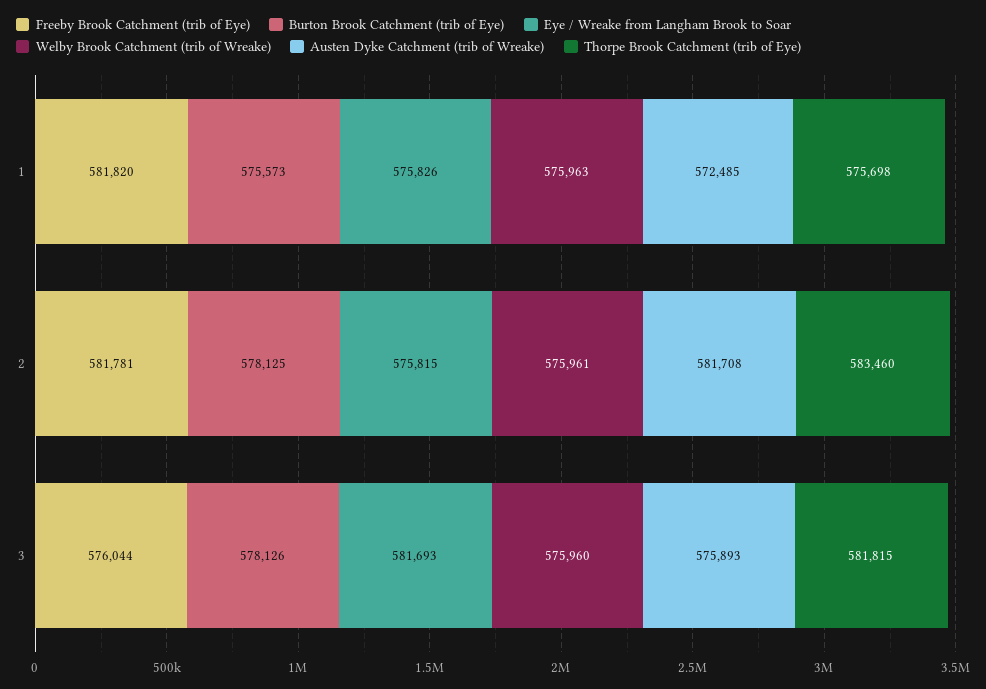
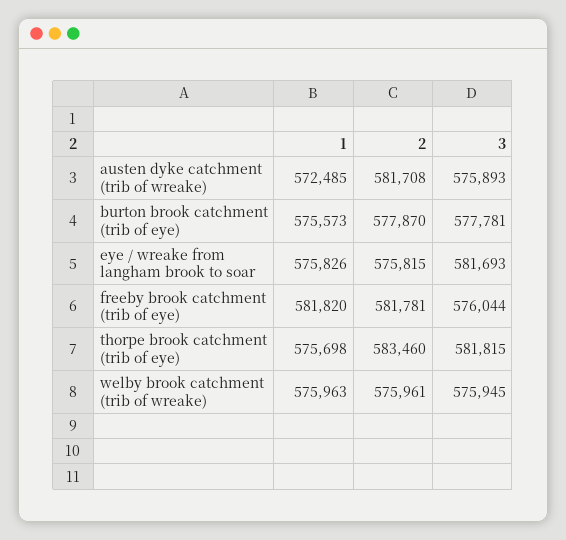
  {
    "Freeby Brook Catchment (trib of Eye)": {
      "1": 581820,
      "2": 581781,
      "3": 576044
    },
    "Burton Brook Catchment (trib of Eye)": {
      "1": 575573,
-     "2": 578125,
+     "2": 577870,
-     "3": 578126
+     "3": 577781
    },
    "Eye / Wreake from Langham Brook to Soar": {
      "1": 575826,
      "2": 575815,
      "3": 581693
    },
    "Welby Brook Catchment (trib of Wreake)": {
      "1": 575963,
      "2": 575961,
-     "3": 575960
+     "3": 575945
    },
    "Austen Dyke Catchment (trib of Wreake)": {
      "1": 572485,
      "2": 581708,
      "3": 575893
    },
    "Thorpe Brook Catchment (trib of Eye)": {
      "1": 575698,
      "2": 583460,
      "3": 581815
    }
  }

